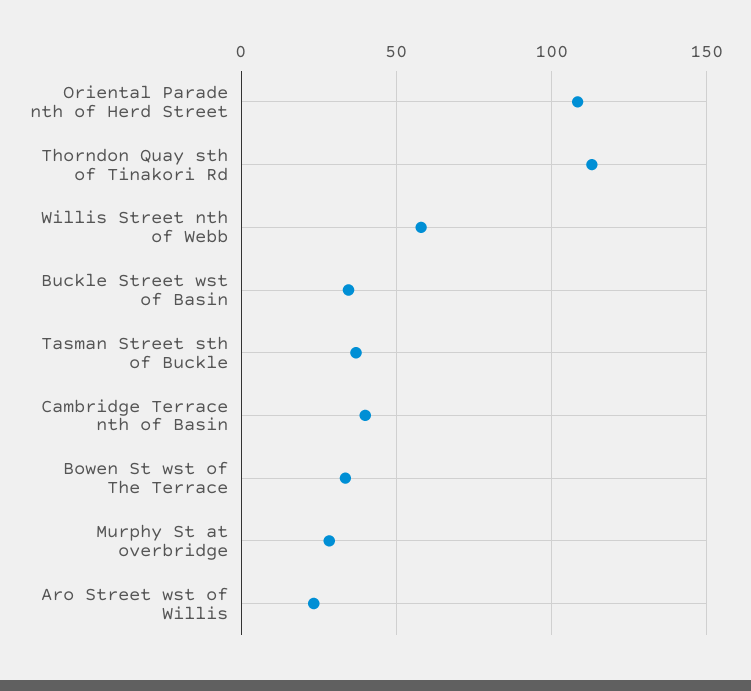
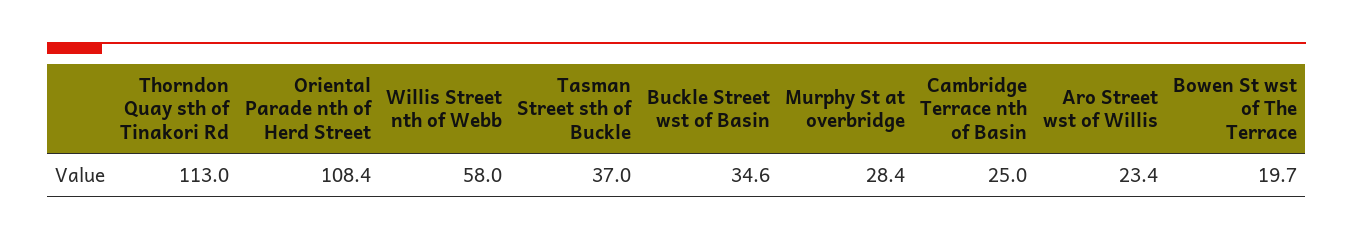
  {
    "Oriental Parade nth of Herd Street": 108.4,
    "Thorndon Quay sth of Tinakori Rd": 113,
    "Willis Street nth of Webb": 58,
    "Buckle Street wst of Basin": 34.6,
    "Tasman Street sth of Buckle": 37,
-   "Cambridge Terrace nth of Basin": 40,
+   "Cambridge Terrace nth of Basin": 25,
-   "Bowen St wst of The Terrace": 35,
+   "Bowen St wst of The Terrace": 19.7,
    "Murphy St at overbridge": 28.4,
    "Aro Street wst of Willis": 23.4
  }

